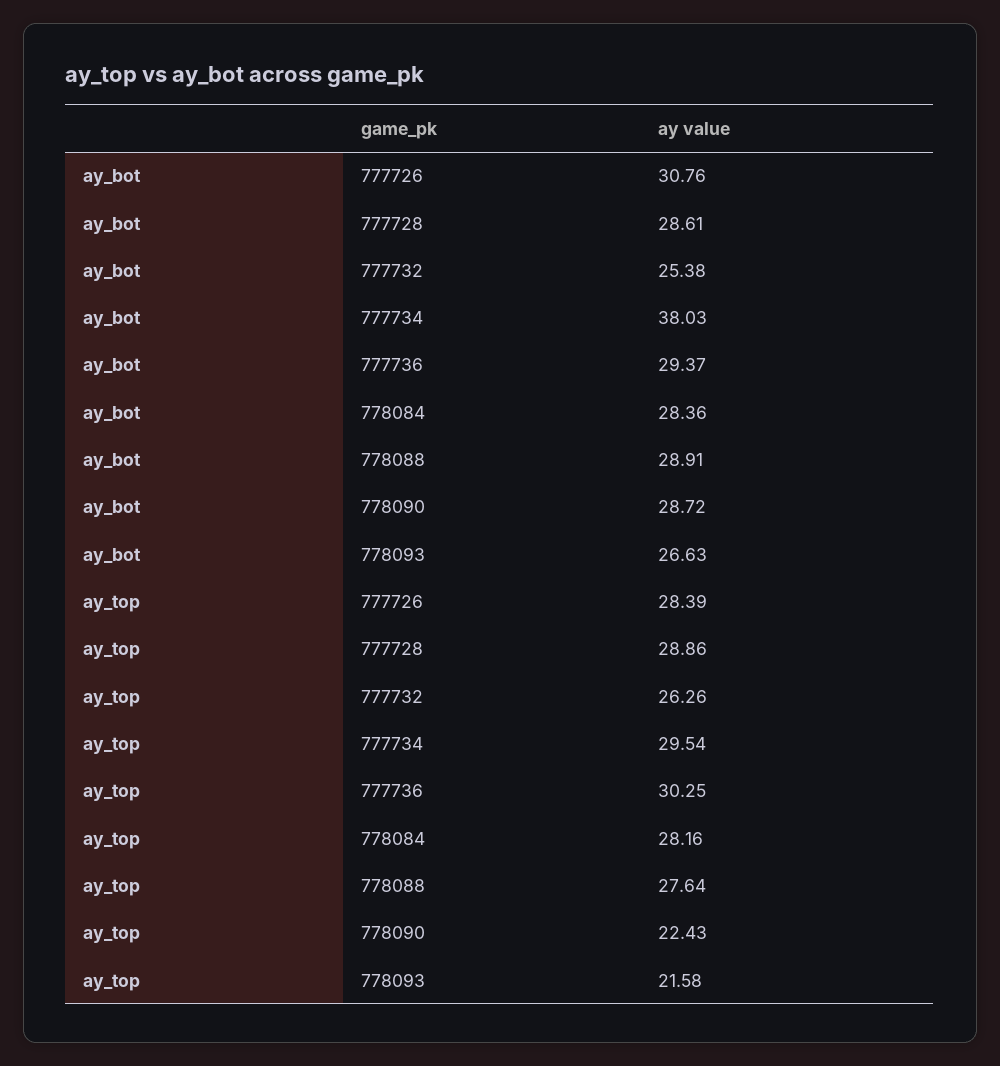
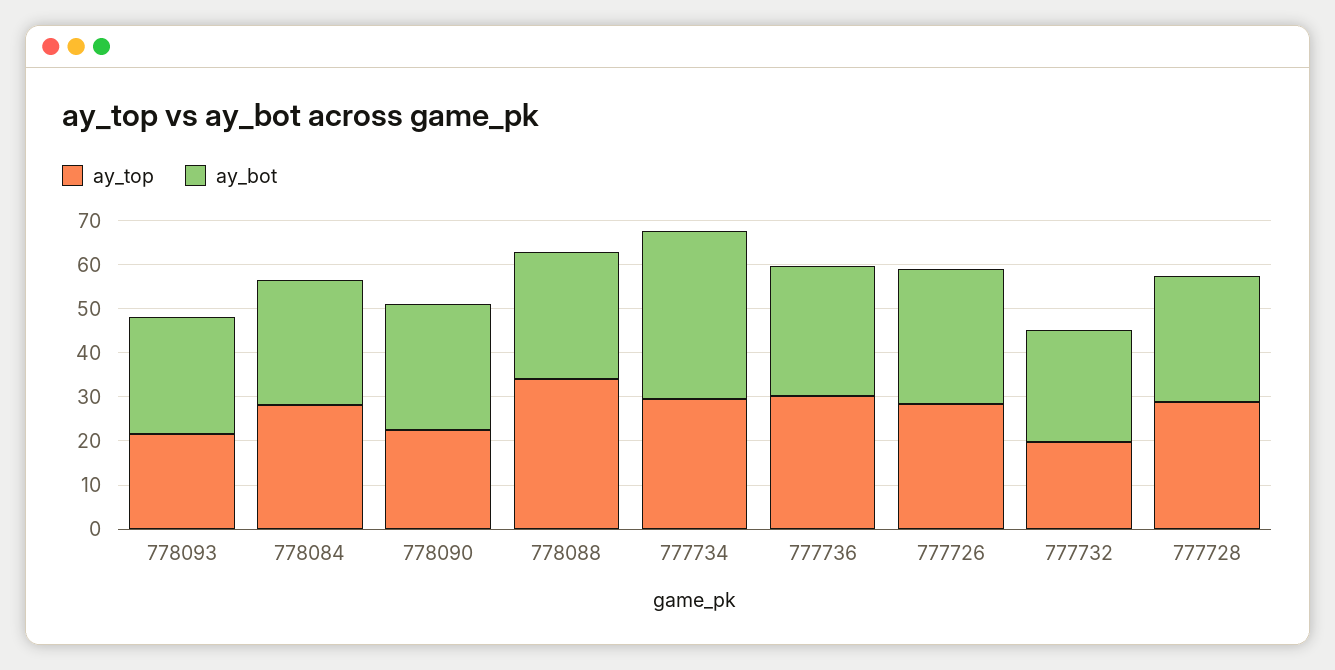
  {
    "ay_bot": {
      "777726": 30.76,
      "777728": 28.61,
      "777732": 25.38,
      "777734": 38.03,
      "777736": 29.37,
      "778084": 28.36,
      "778088": 28.91,
      "778090": 28.72,
      "778093": 26.63
    },
    "ay_top": {
      "777726": 28.39,
      "777728": 28.86,
-     "777732": 26.26,
+     "777732": 20,
      "777734": 29.54,
      "777736": 30.25,
      "778084": 28.16,
-     "778088": 27.64,
+     "778088": 34,
      "778090": 22.43,
      "778093": 21.58
    }
  }

